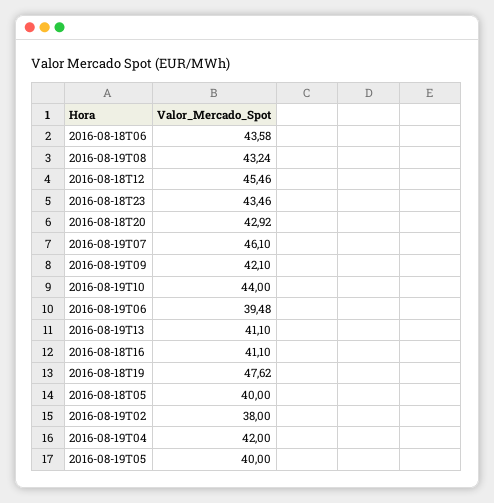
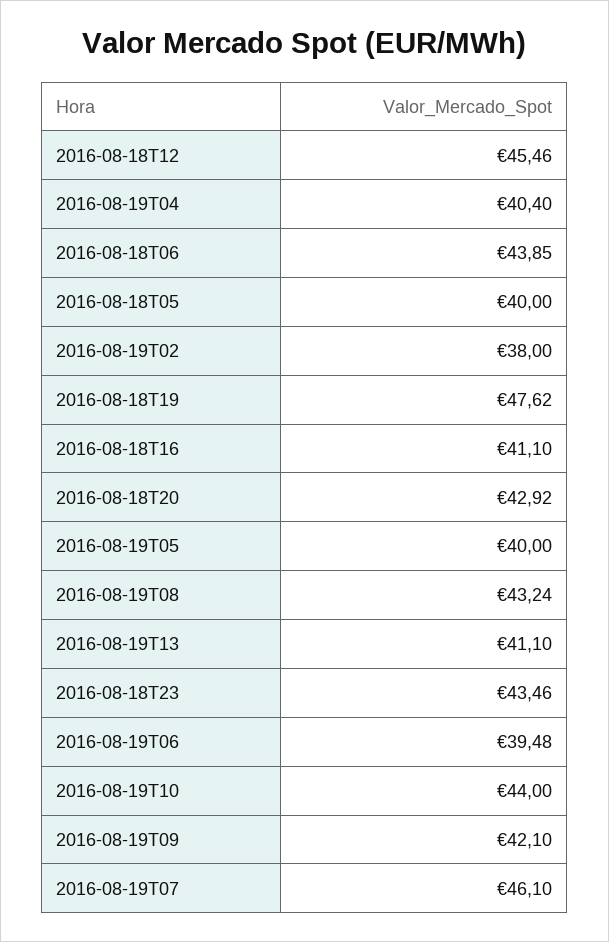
  {
-   "2016-08-18T06": 43.58,
+   "2016-08-18T06": 43.85,
    "2016-08-19T08": 43.24,
    "2016-08-18T12": 45.46,
    "2016-08-18T23": 43.46,
    "2016-08-18T20": 42.92,
    "2016-08-19T07": 46.1,
    "2016-08-19T09": 42.1,
    "2016-08-19T10": 44,
    "2016-08-19T06": 39.48,
    "2016-08-19T13": 41.1,
    "2016-08-18T16": 41.1,
    "2016-08-18T19": 47.62,
    "2016-08-18T05": 40,
    "2016-08-19T02": 38,
-   "2016-08-19T04": 42,
+   "2016-08-19T04": 40.4,
    "2016-08-19T05": 40
  }

